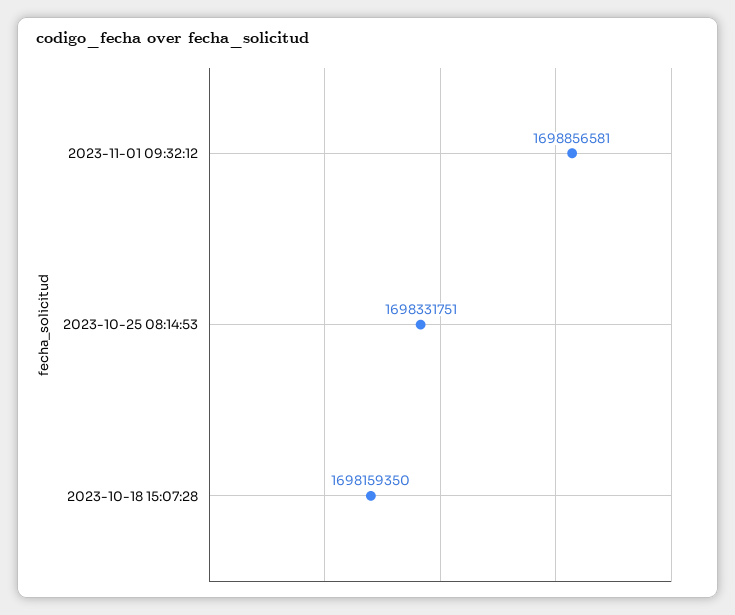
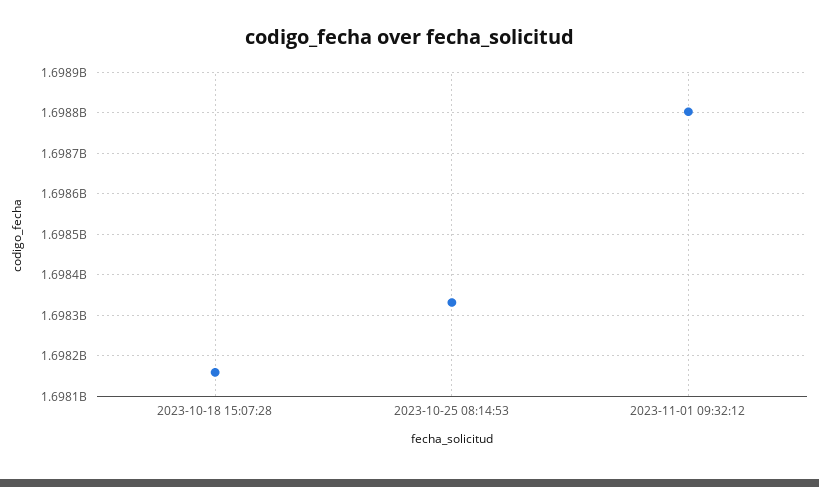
  {
-   "2023-11-01 09:32:12": 1698856581,
+   "2023-11-01 09:32:12": 1698800000,
    "2023-10-25 08:14:53": 1698331751,
    "2023-10-18 15:07:28": 1698159350
  }

